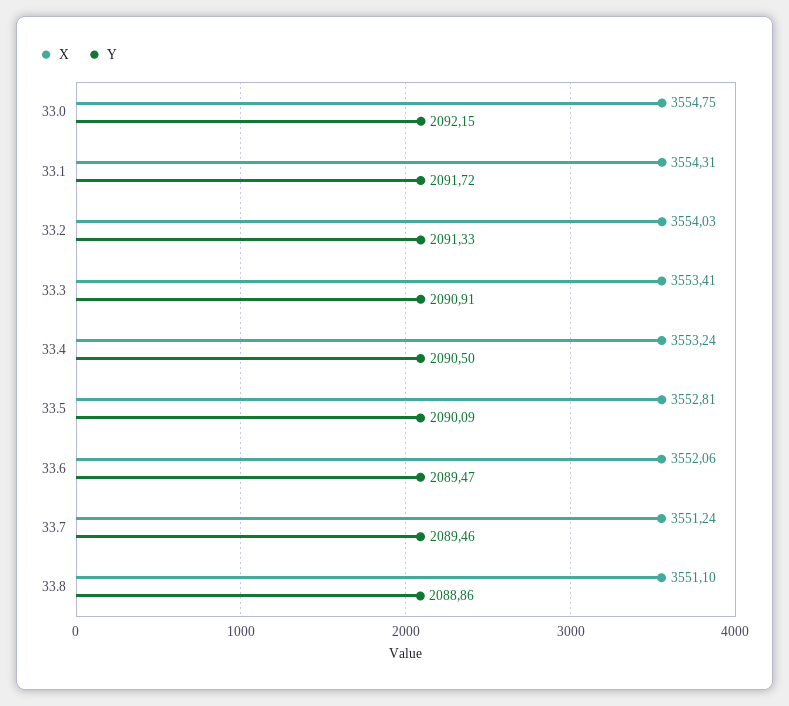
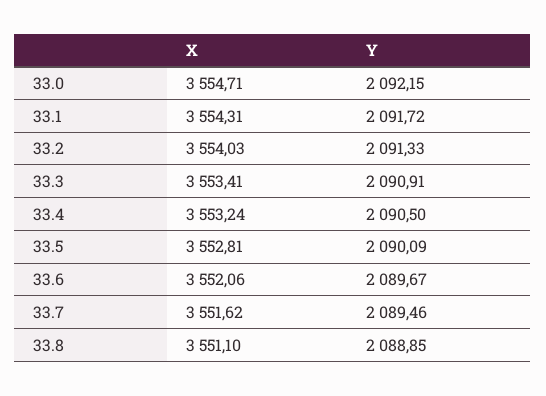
  {
    "X": {
-     "33.0": 3554.75,
+     "33.0": 3554.71,
      "33.1": 3554.31,
      "33.2": 3554.03,
      "33.3": 3553.41,
      "33.4": 3553.24,
      "33.5": 3552.81,
      "33.6": 3552.06,
-     "33.7": 3551.24,
+     "33.7": 3551.62,
      "33.8": 3551.1
    },
    "Y": {
      "33.0": 2092.15,
      "33.1": 2091.72,
      "33.2": 2091.33,
      "33.3": 2090.91,
      "33.4": 2090.5,
      "33.5": 2090.09,
-     "33.6": 2089.47,
+     "33.6": 2089.67,
      "33.7": 2089.46,
-     "33.8": 2088.86
+     "33.8": 2088.85
    }
  }

